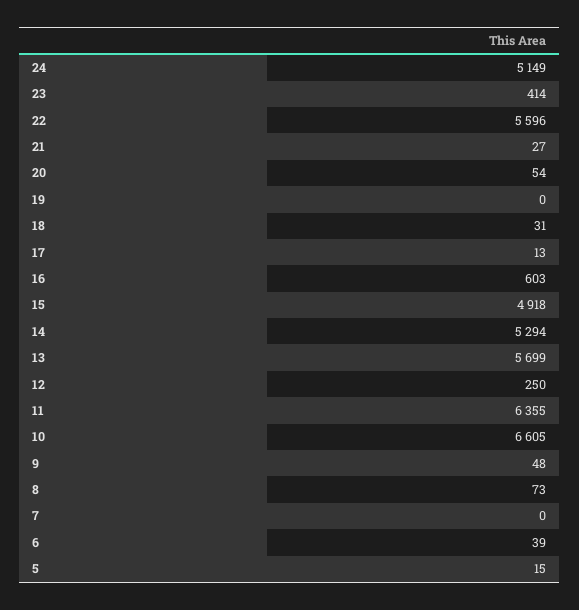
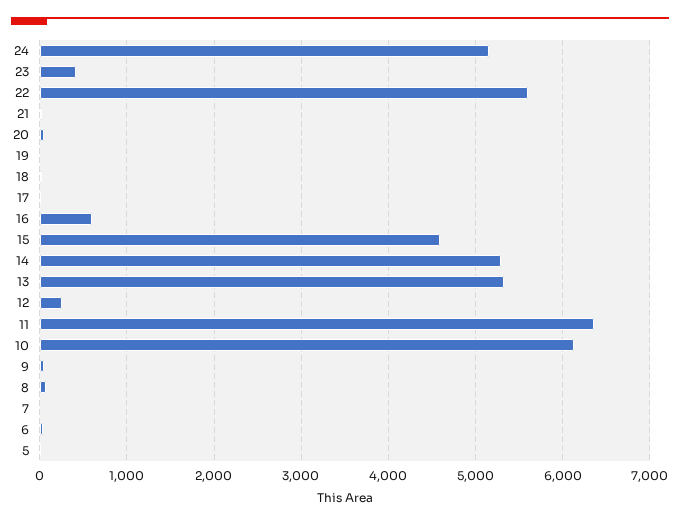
  {
    "24": 5149,
    "23": 414,
    "22": 5596,
    "21": 27,
    "20": 54,
    "19": 0,
    "18": 31,
    "17": 13,
    "16": 603,
-   "15": 4918,
+   "15": 4600,
    "14": 5294,
-   "13": 5699,
+   "13": 5300,
    "12": 250,
    "11": 6355,
-   "10": 6605,
+   "10": 6100,
    "9": 48,
    "8": 73,
    "7": 0,
    "6": 39,
    "5": 15
  }

